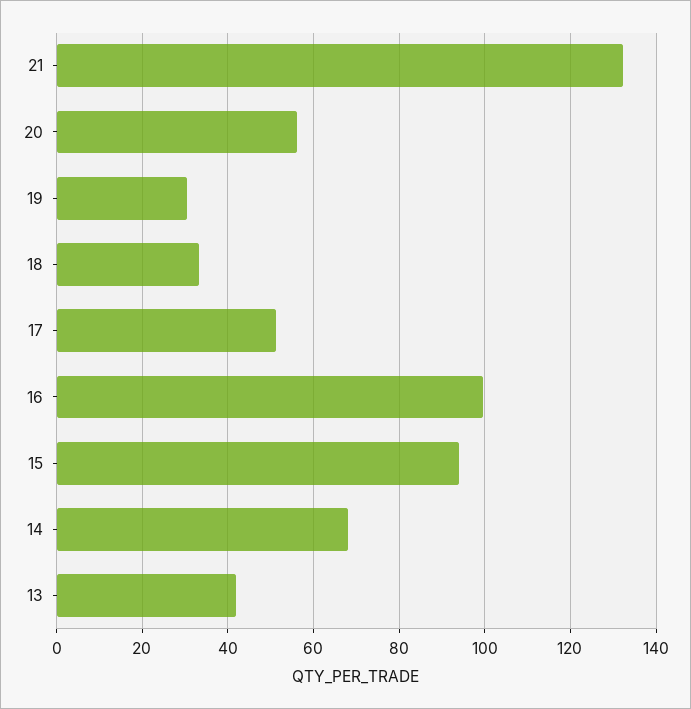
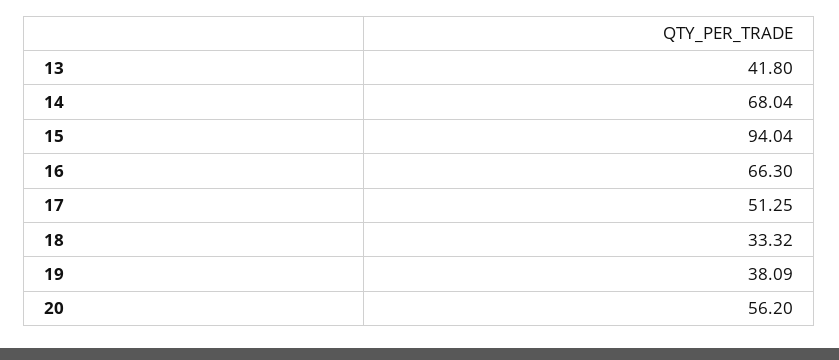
  {
-   "21": 132,
    "20": 56.2,
-   "19": 30,
+   "19": 38.09,
    "18": 33.32,
    "17": 51.25,
-   "16": 100,
+   "16": 66.3,
    "15": 94.04,
    "14": 68.04,
    "13": 41.8
  }

